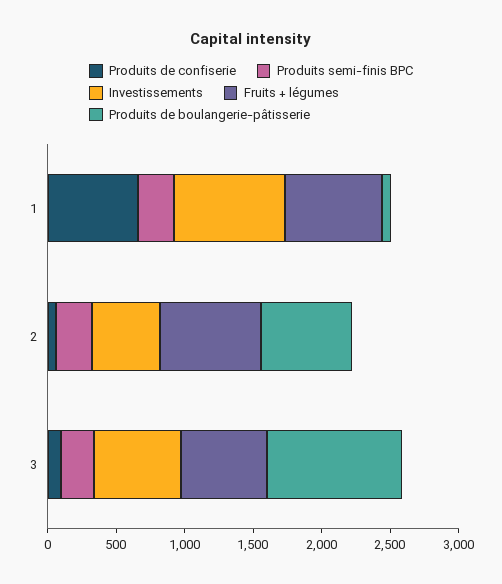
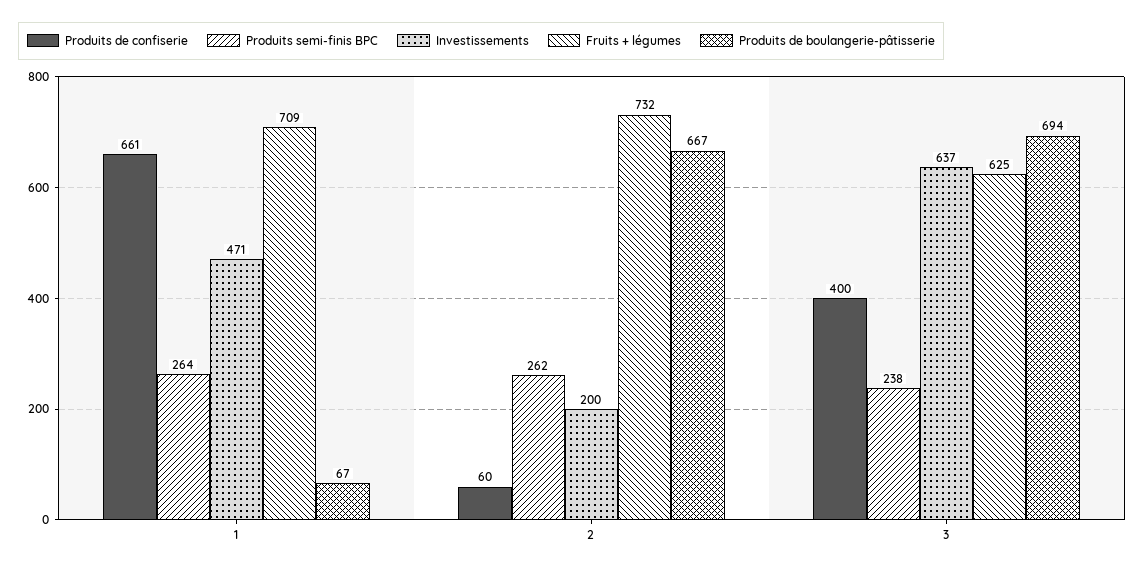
  {
    "Produits de confiserie": {
      "1": 661,
      "2": 60,
-     "3": 100
+     "3": 400
    },
    "Produits semi-finis BPC": {
      "1": 264,
      "2": 262,
      "3": 238
    },
    "Investissements": {
-     "1": 800,
+     "1": 471,
-     "2": 500,
+     "2": 200,
      "3": 637
    },
    "Fruits + légumes": {
      "1": 709,
      "2": 732,
      "3": 625
    },
    "Produits de boulangerie-pâtisserie": {
      "1": 67,
      "2": 667,
-     "3": 1000
+     "3": 694
    }
  }

